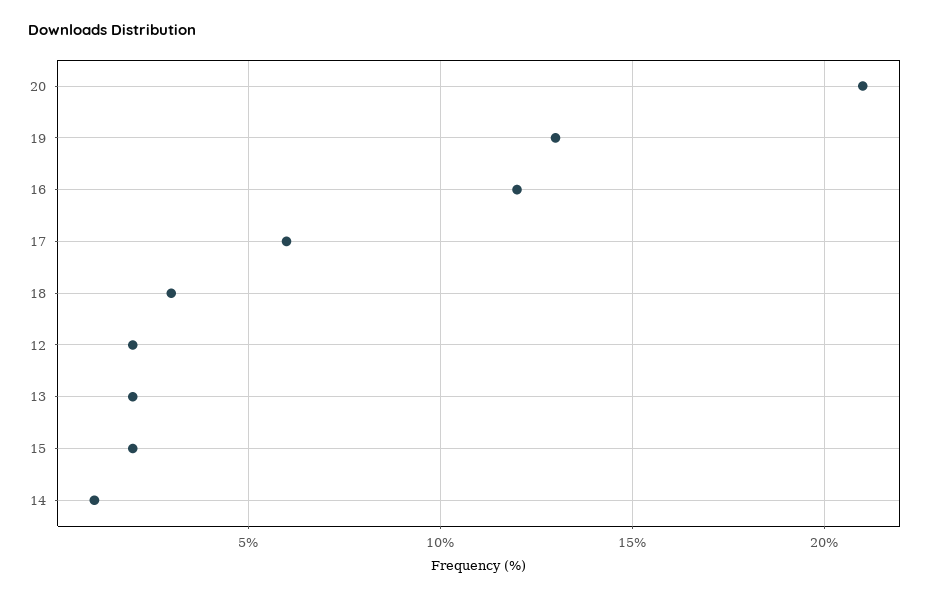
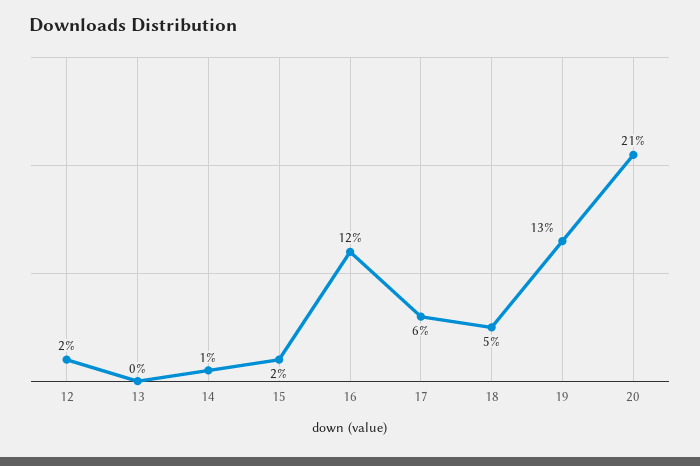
  {
    "20": 21,
    "19": 13,
    "16": 12,
    "17": 6,
-   "18": 3,
+   "18": 5,
    "12": 2,
-   "13": 2,
+   "13": 0,
    "15": 2,
    "14": 1
  }

